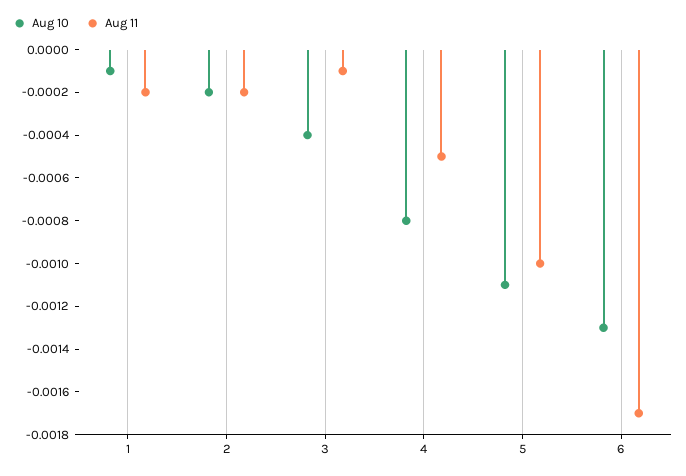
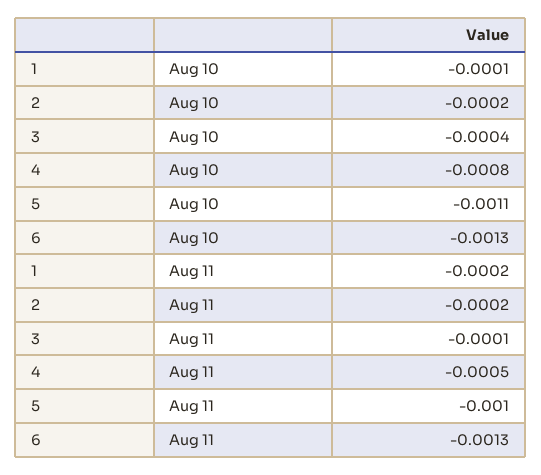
  {
    "Aug 10": {
      "1": -0.0001,
      "2": -0.0002,
      "3": -0.0004,
      "4": -0.0008,
      "5": -0.0011,
      "6": -0.0013
    },
    "Aug 11": {
      "1": -0.0002,
      "2": -0.0002,
      "3": -0.0001,
      "4": -0.0005,
      "5": -0.001,
-     "6": -0.0017
+     "6": -0.0013
    }
  }

